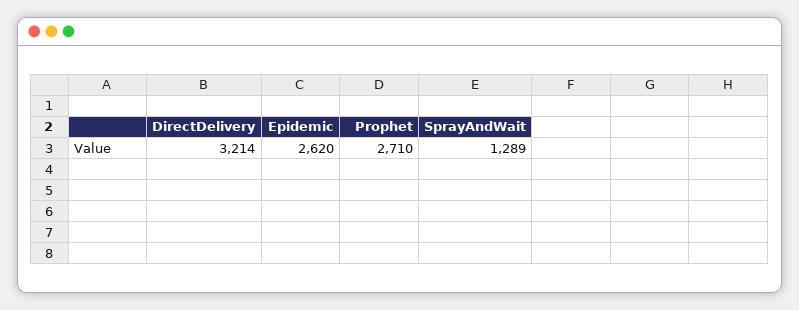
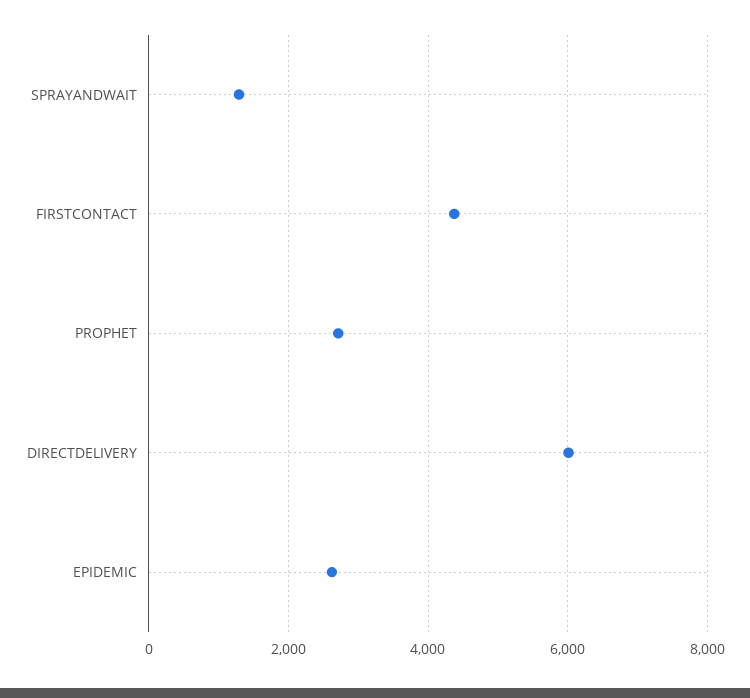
  {
-   "DirectDelivery": 3214,
+   "DirectDelivery": 6000,
    "Epidemic": 2620,
    "Prophet": 2710,
-   "SprayAndWait": 1289
+   "SprayAndWait": 1289,
+   "FIRSTCONTACT": 4400
  }

